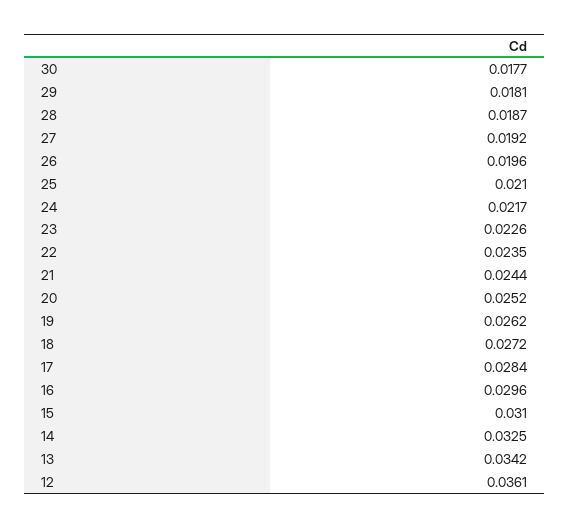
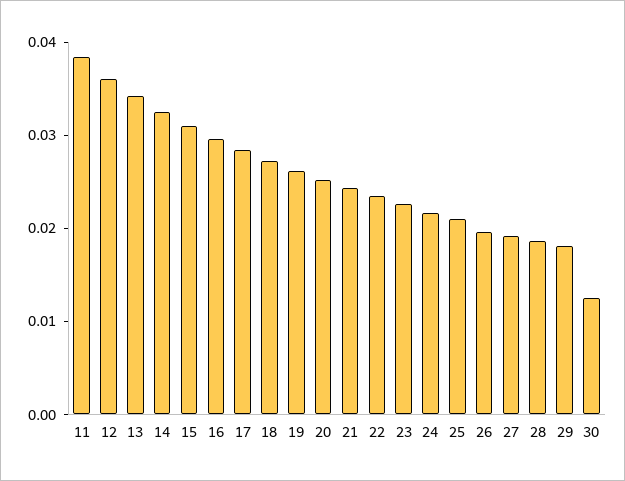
  {
-   "30": 0.0177,
+   "30": 0.012,
    "29": 0.0181,
    "28": 0.0187,
    "27": 0.0192,
    "26": 0.0196,
    "25": 0.021,
    "24": 0.0217,
    "23": 0.0226,
    "22": 0.0235,
    "21": 0.0244,
    "20": 0.0252,
    "19": 0.0262,
    "18": 0.0272,
    "17": 0.0284,
    "16": 0.0296,
    "15": 0.031,
    "14": 0.0325,
    "13": 0.0342,
-   "12": 0.0361
+   "12": 0.0361,
+   "11": 0.038
  }

